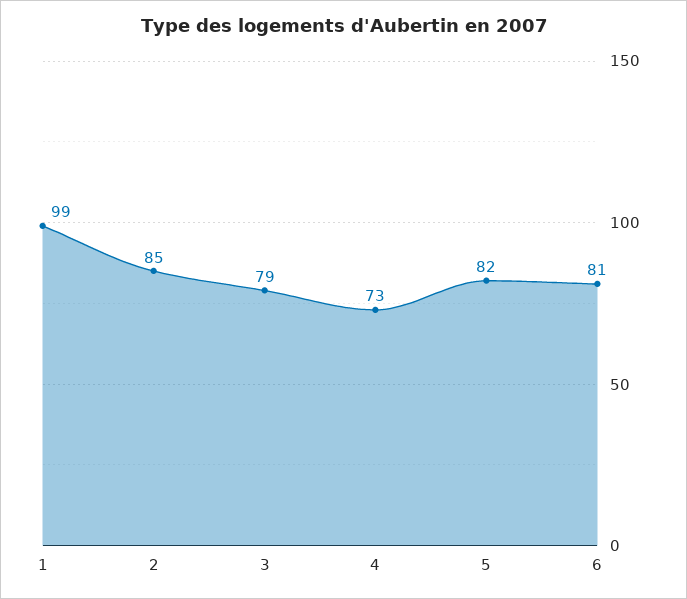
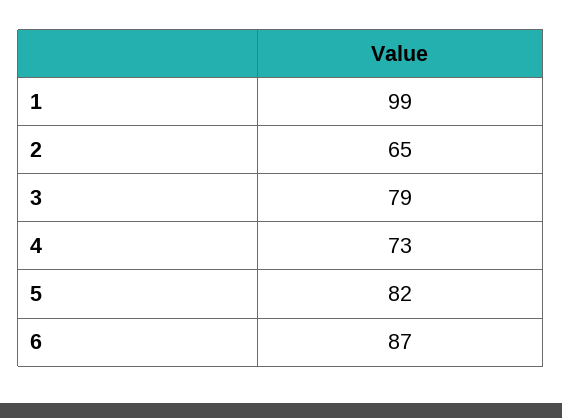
  {
    "1": 99,
-   "2": 85,
+   "2": 65,
    "3": 79,
    "4": 73,
    "5": 82,
-   "6": 81
+   "6": 87
  }

